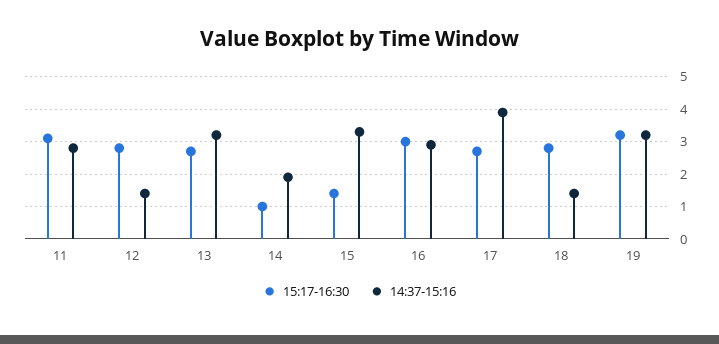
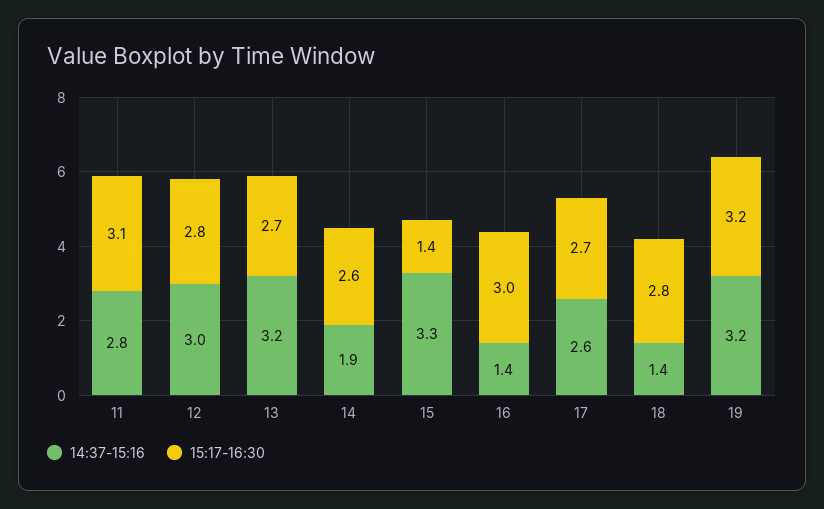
  {
    "15:17-16:30": {
      "11": 3.1,
      "12": 2.8,
      "13": 2.7,
-     "14": 1,
+     "14": 2.6,
      "15": 1.4,
      "16": 3,
      "17": 2.7,
      "18": 2.8,
      "19": 3.2
    },
    "14:37-15:16": {
      "11": 2.8,
-     "12": 1.5,
+     "12": 3,
      "13": 3.2,
      "14": 1.9,
      "15": 3.3,
-     "16": 3,
+     "16": 1.4,
-     "17": 4,
+     "17": 2.6,
      "18": 1.4,
      "19": 3.2
    }
  }

